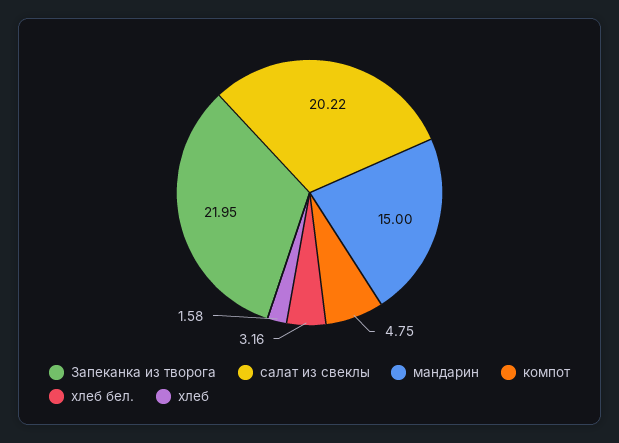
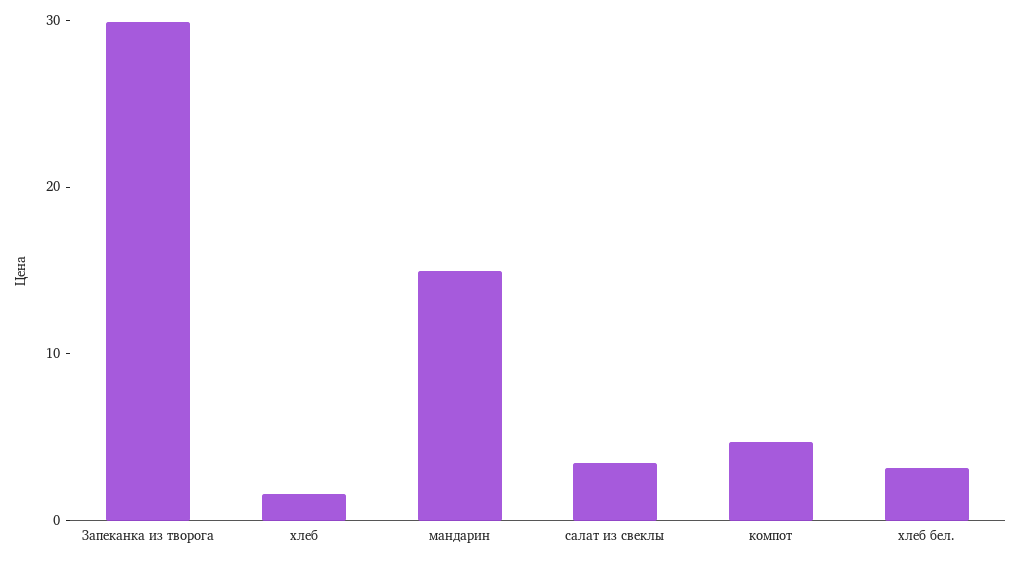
  {
-   "Запеканка из творога": 21.95,
+   "Запеканка из творога": 30,
-   "салат из свеклы": 20.22,
+   "салат из свеклы": 4,
    "мандарин": 15,
    "компот": 4.75,
    "хлеб бел.": 3.16,
    "хлеб": 1.58
  }

